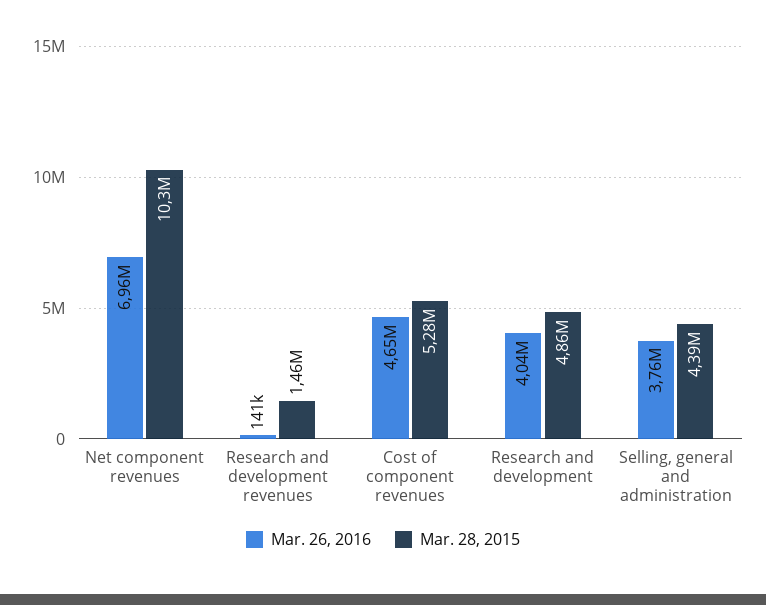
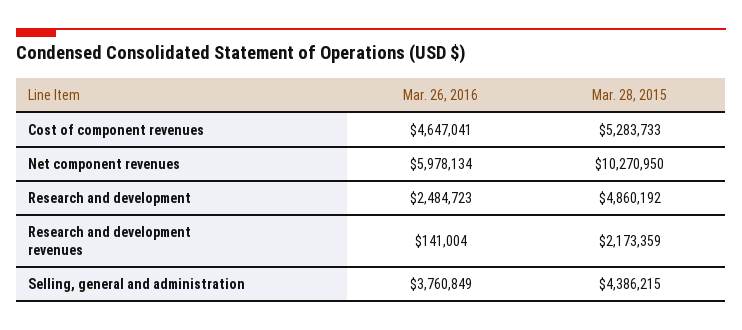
  {
    "Mar. 26, 2016": {
-     "Net component revenues": 6960000,
+     "Net component revenues": 5978134,
      "Research and development revenues": 141004,
      "Cost of component revenues": 4647041,
-     "Research and development": 4040000,
+     "Research and development": 2484723,
      "Selling, general and administration": 3760849
    },
    "Mar. 28, 2015": {
      "Net component revenues": 10270950,
-     "Research and development revenues": 1460000,
+     "Research and development revenues": 2173359,
      "Cost of component revenues": 5283733,
      "Research and development": 4860192,
      "Selling, general and administration": 4386215
    }
  }

